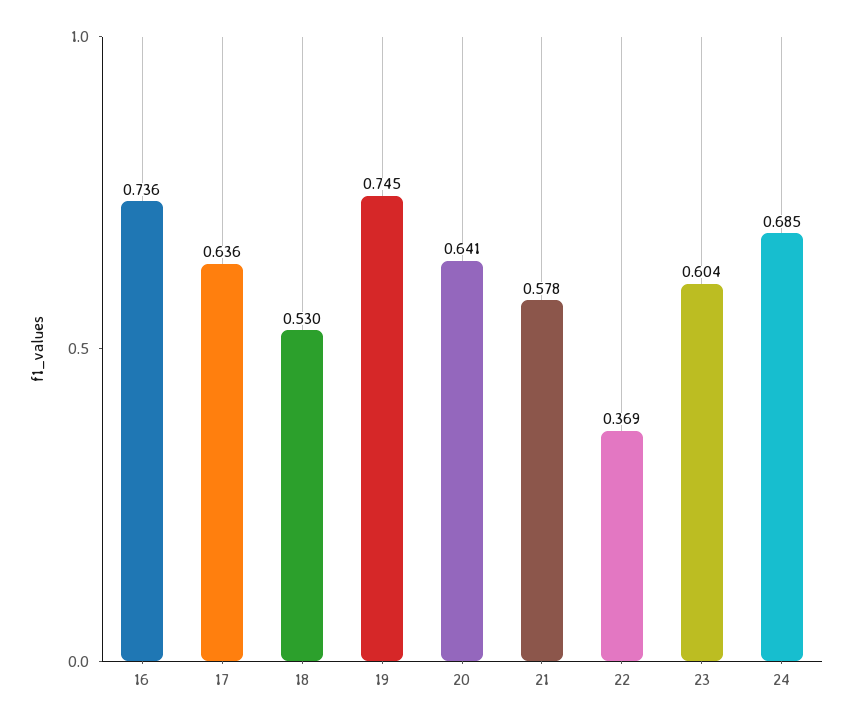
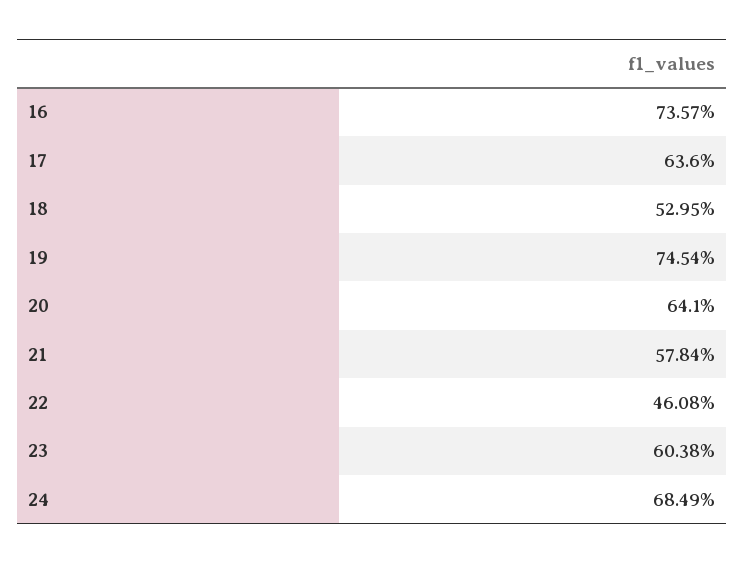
  {
    "16": 0.7357,
    "17": 0.636,
    "18": 0.5295,
    "19": 0.7454,
    "20": 0.641,
    "21": 0.5784,
-   "22": 0.369,
+   "22": 0.4608,
    "23": 0.6038,
    "24": 0.6849
  }

